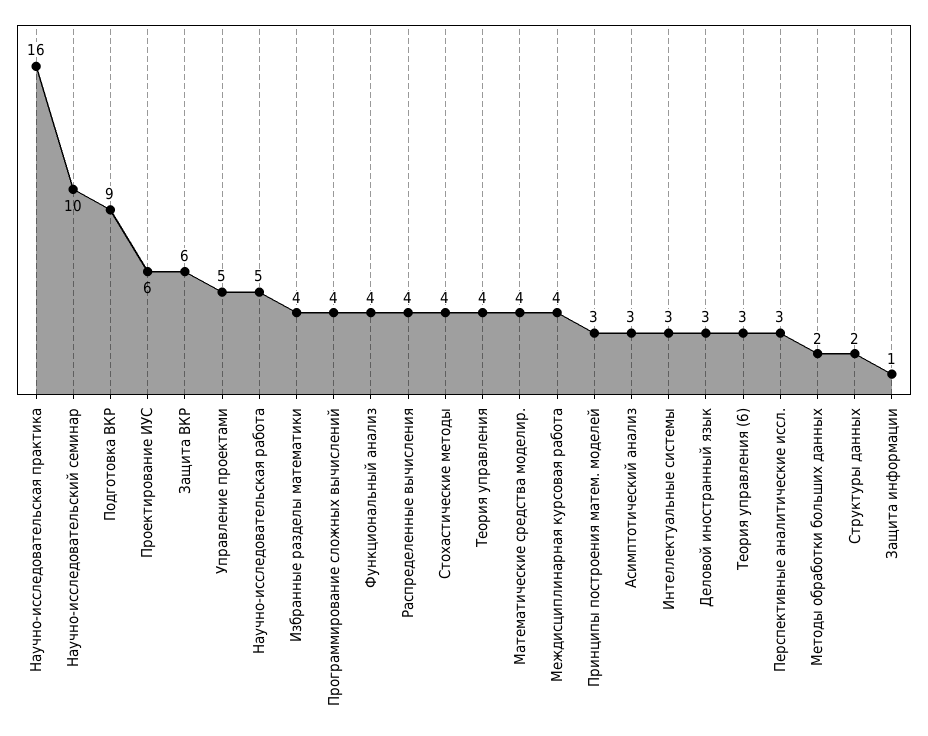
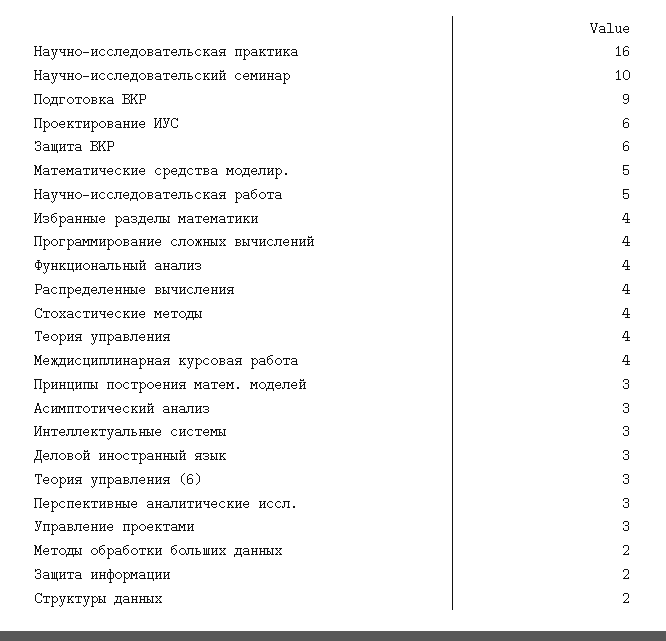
  {
    "Научно-исследовательская практика": 16,
    "Научно-исследовательский семинар": 10,
    "Подготовка ВКР": 9,
    "Проектирование ИУС": 6,
    "Защита ВКР": 6,
-   "Управление проектами": 5,
+   "Управление проектами": 3,
    "Научно-исследовательская работа": 5,
    "Избранные разделы математики": 4,
    "Программирование сложных вычислений": 4,
    "Функциональный анализ": 4,
    "Распределенные вычисления": 4,
    "Стохастические методы": 4,
    "Теория управления": 4,
-   "Математические средства моделир.": 4,
+   "Математические средства моделир.": 5,
    "Междисциплинарная курсовая работа": 4,
    "Принципы построения матем. моделей": 3,
    "Асимптотический анализ": 3,
    "Интеллектуальные системы": 3,
    "Деловой иностранный язык": 3,
    "Теория управления (6)": 3,
    "Перспективные аналитические иссл.": 3,
    "Методы обработки больших данных": 2,
    "Структуры данных": 2,
-   "Защита информации": 1
+   "Защита информации": 2
  }

